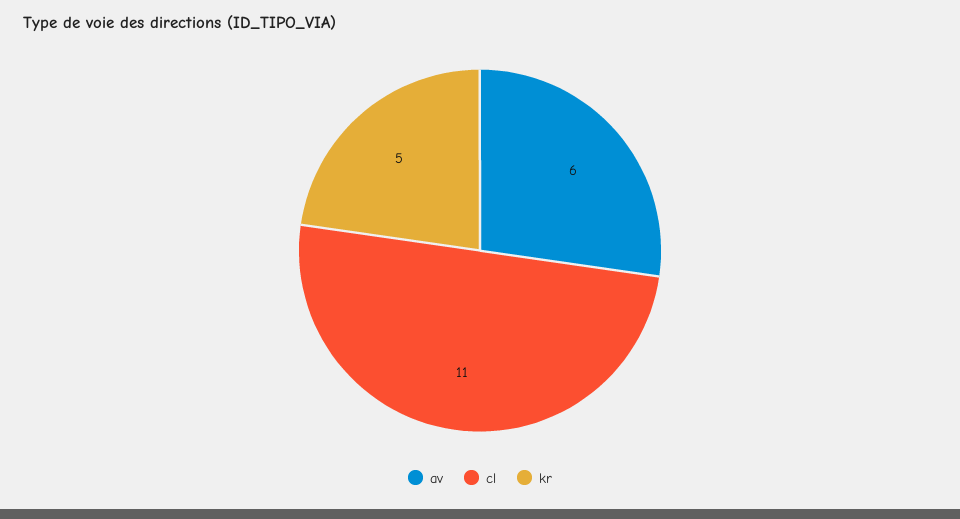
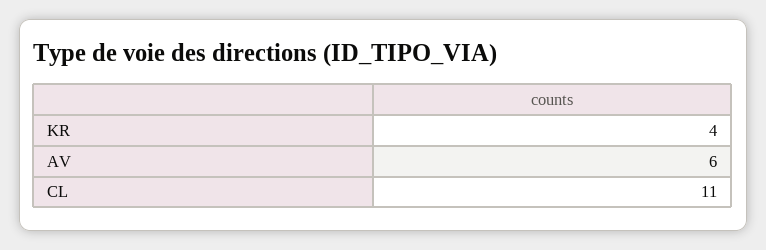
  {
    "av": 6,
    "cl": 11,
-   "kr": 5
+   "kr": 4
  }

